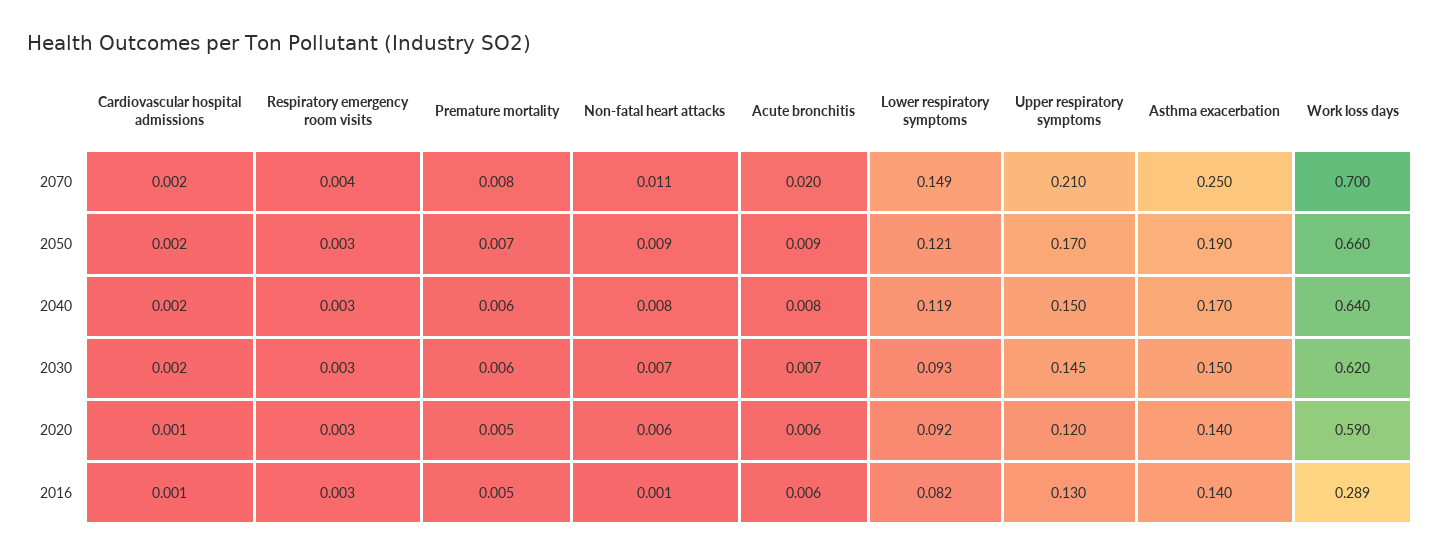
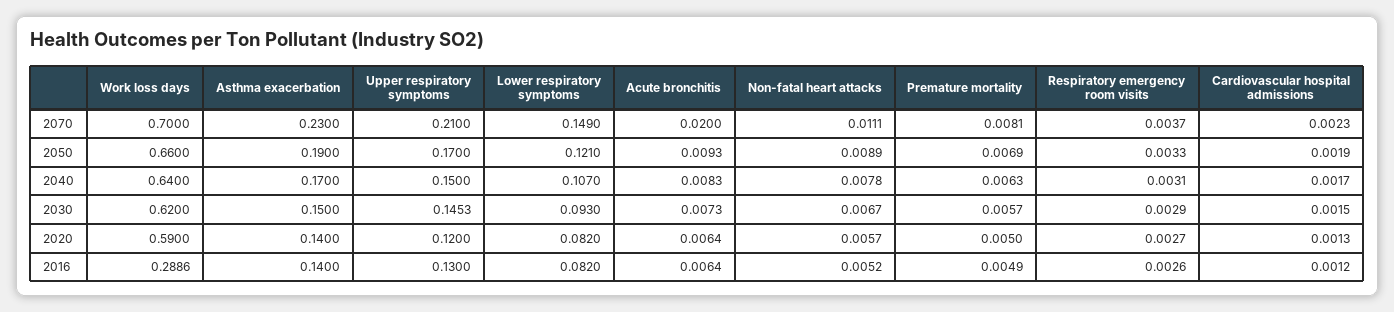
  {
    "Cardiovascular hospital admissions": {
      "2070": 0.0023,
      "2050": 0.0019,
      "2040": 0.0017,
      "2030": 0.0015,
      "2020": 0.0013,
      "2016": 0.0012
    },
    "Respiratory emergency room visits": {
      "2070": 0.0037,
      "2050": 0.0033,
      "2040": 0.0031,
      "2030": 0.0029,
      "2020": 0.0027,
      "2016": 0.0026
    },
    "Premature mortality": {
      "2070": 0.0081,
      "2050": 0.0069,
      "2040": 0.0063,
      "2030": 0.0057,
      "2020": 0.005,
      "2016": 0.0049
    },
    "Non-fatal heart attacks": {
      "2070": 0.0111,
      "2050": 0.0089,
      "2040": 0.0078,
      "2030": 0.0067,
      "2020": 0.0057,
-     "2016": 0.001
+     "2016": 0.0052
    },
    "Acute bronchitis": {
      "2070": 0.02,
      "2050": 0.0093,
      "2040": 0.0083,
      "2030": 0.0073,
      "2020": 0.0064,
      "2016": 0.0064
    },
    "Lower respiratory symptoms": {
      "2070": 0.149,
      "2050": 0.121,
-     "2040": 0.119,
+     "2040": 0.107,
      "2030": 0.093,
-     "2020": 0.092,
+     "2020": 0.082,
      "2016": 0.082
    },
    "Upper respiratory symptoms": {
      "2070": 0.21,
      "2050": 0.17,
      "2040": 0.15,
      "2030": 0.1453,
      "2020": 0.12,
      "2016": 0.13
    },
    "Asthma exacerbation": {
-     "2070": 0.25,
+     "2070": 0.23,
      "2050": 0.19,
      "2040": 0.17,
      "2030": 0.15,
      "2020": 0.14,
      "2016": 0.14
    },
    "Work loss days": {
      "2070": 0.7,
      "2050": 0.66,
      "2040": 0.64,
      "2030": 0.62,
      "2020": 0.59,
      "2016": 0.2886
    }
  }

